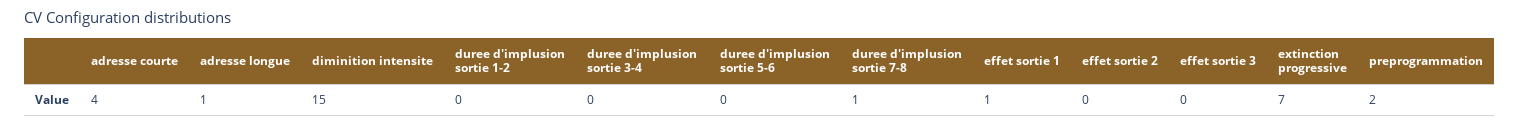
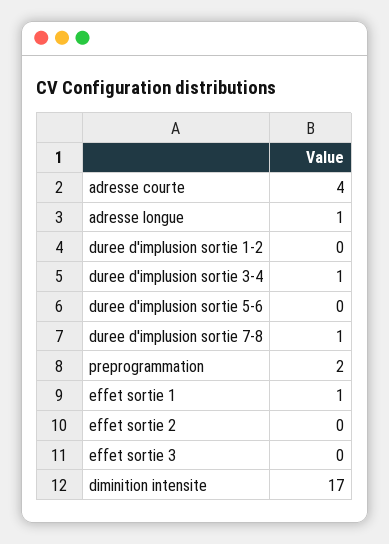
  {
    "adresse courte": 4,
    "adresse longue": 1,
-   "diminition intensite": 15,
+   "diminition intensite": 17,
    "duree d'implusion sortie 1-2": 0,
-   "duree d'implusion sortie 3-4": 0,
+   "duree d'implusion sortie 3-4": 1,
    "duree d'implusion sortie 5-6": 0,
    "duree d'implusion sortie 7-8": 1,
    "effet sortie 1": 1,
    "effet sortie 2": 0,
    "effet sortie 3": 0,
-   "extinction progressive": 7,
    "preprogrammation": 2
  }

